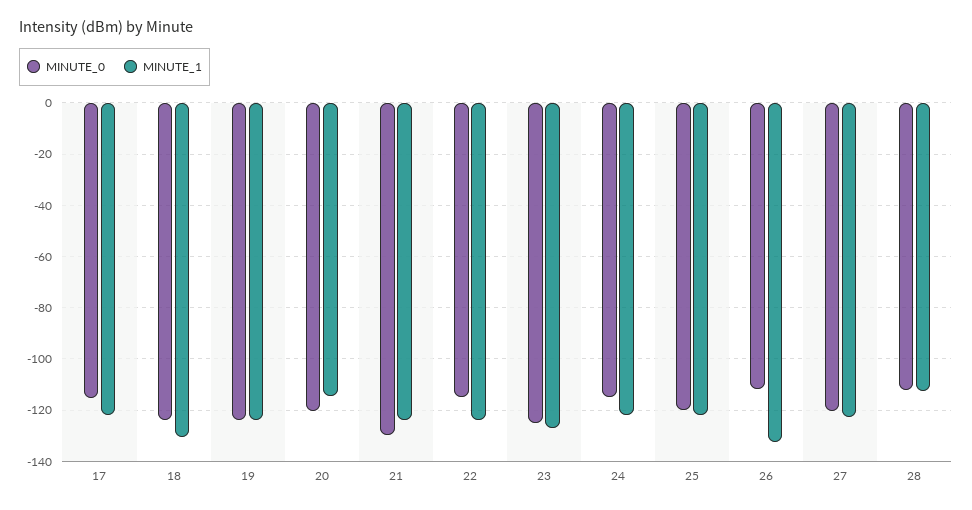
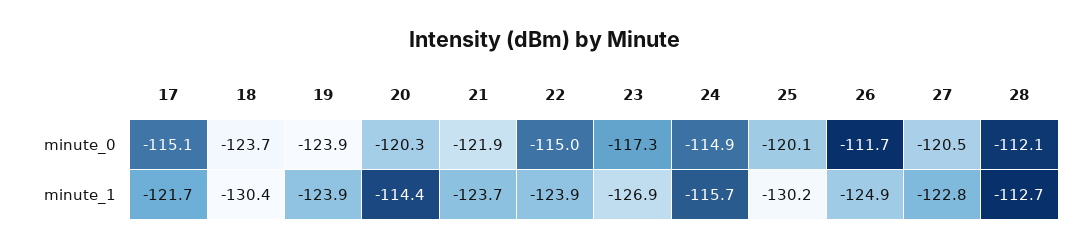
  {
    "MINUTE_0": {
      "17": -115.1,
      "18": -123.7,
      "19": -123.9,
      "20": -120.3,
-     "21": -130,
+     "21": -121.9,
      "22": -115,
-     "23": -125,
+     "23": -117.3,
      "24": -114.9,
      "25": -120.1,
      "26": -111.7,
      "27": -120.5,
      "28": -112.1
    },
    "MINUTE_1": {
      "17": -121.7,
      "18": -130.4,
      "19": -123.9,
      "20": -114.4,
      "21": -123.7,
      "22": -123.9,
      "23": -126.9,
-     "24": -122.5,
+     "24": -115.7,
-     "25": -122.5,
+     "25": -130.2,
-     "26": -132.5,
+     "26": -124.9,
      "27": -122.8,
      "28": -112.7
    }
  }

